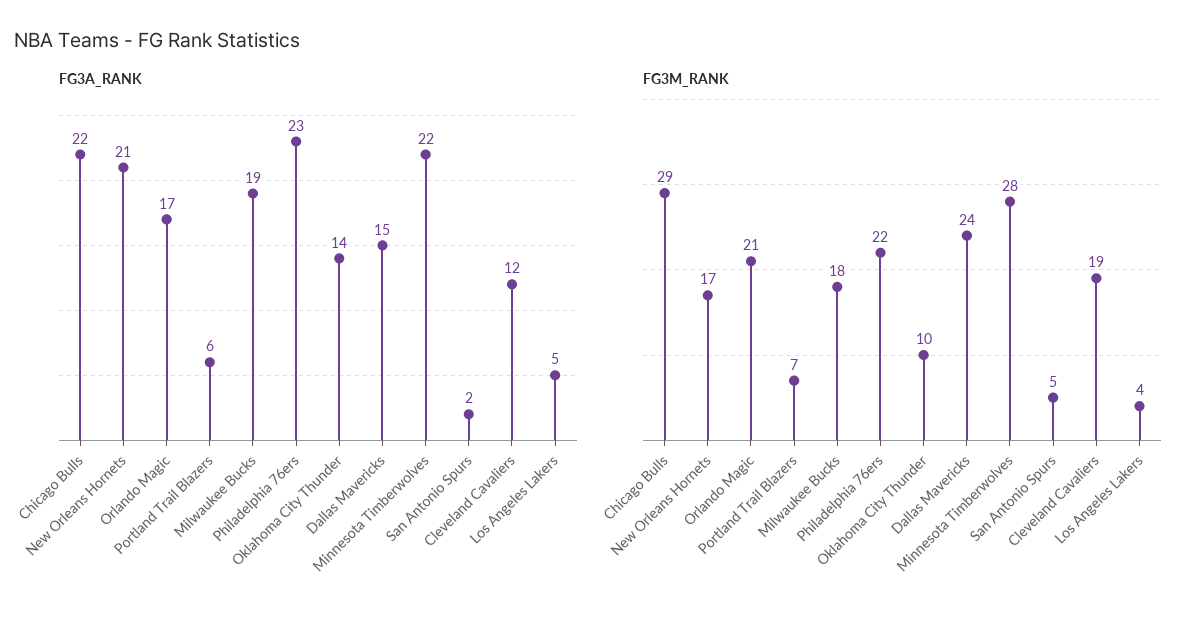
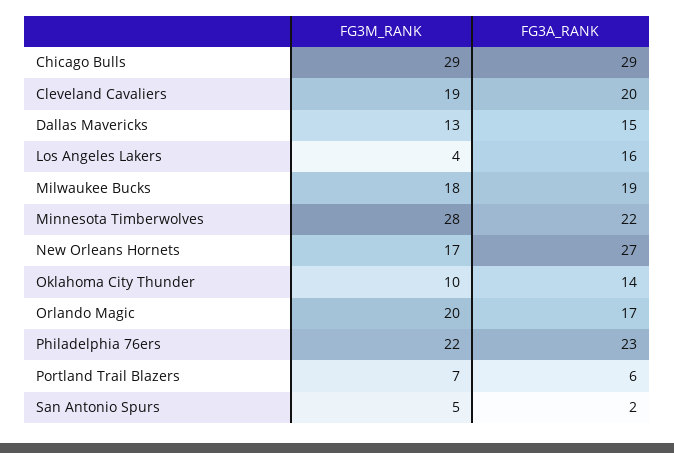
  {
    "FG3A_RANK": {
-     "Chicago Bulls": 22,
+     "Chicago Bulls": 29,
-     "New Orleans Hornets": 21,
+     "New Orleans Hornets": 27,
      "Orlando Magic": 17,
      "Portland Trail Blazers": 6,
      "Milwaukee Bucks": 19,
      "Philadelphia 76ers": 23,
      "Oklahoma City Thunder": 14,
      "Dallas Mavericks": 15,
      "Minnesota Timberwolves": 22,
      "San Antonio Spurs": 2,
-     "Cleveland Cavaliers": 12,
+     "Cleveland Cavaliers": 20,
-     "Los Angeles Lakers": 5
+     "Los Angeles Lakers": 16
    },
    "FG3M_RANK": {
      "Chicago Bulls": 29,
      "New Orleans Hornets": 17,
-     "Orlando Magic": 21,
+     "Orlando Magic": 20,
      "Portland Trail Blazers": 7,
      "Milwaukee Bucks": 18,
      "Philadelphia 76ers": 22,
      "Oklahoma City Thunder": 10,
-     "Dallas Mavericks": 24,
+     "Dallas Mavericks": 13,
      "Minnesota Timberwolves": 28,
      "San Antonio Spurs": 5,
      "Cleveland Cavaliers": 19,
      "Los Angeles Lakers": 4
    }
  }

